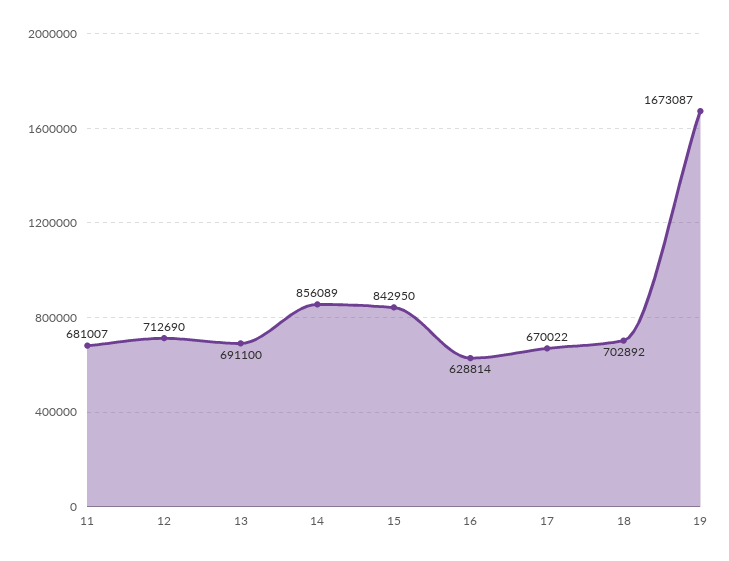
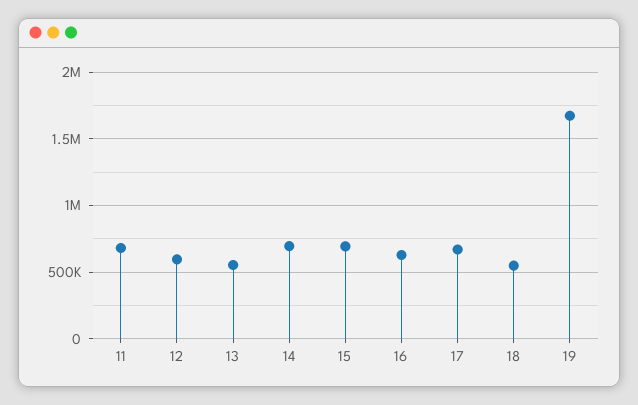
  {
    "11": 681007,
-   "12": 712690,
+   "12": 600000,
-   "13": 691100,
+   "13": 550000,
-   "14": 856089,
+   "14": 700000,
-   "15": 842950,
+   "15": 700000,
    "16": 628814,
    "17": 670022,
-   "18": 702892,
+   "18": 550000,
    "19": 1673087
  }

